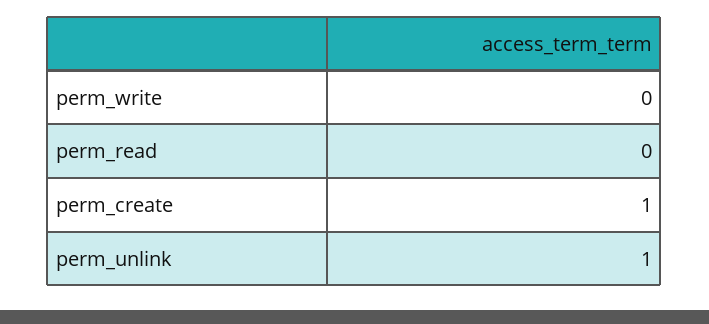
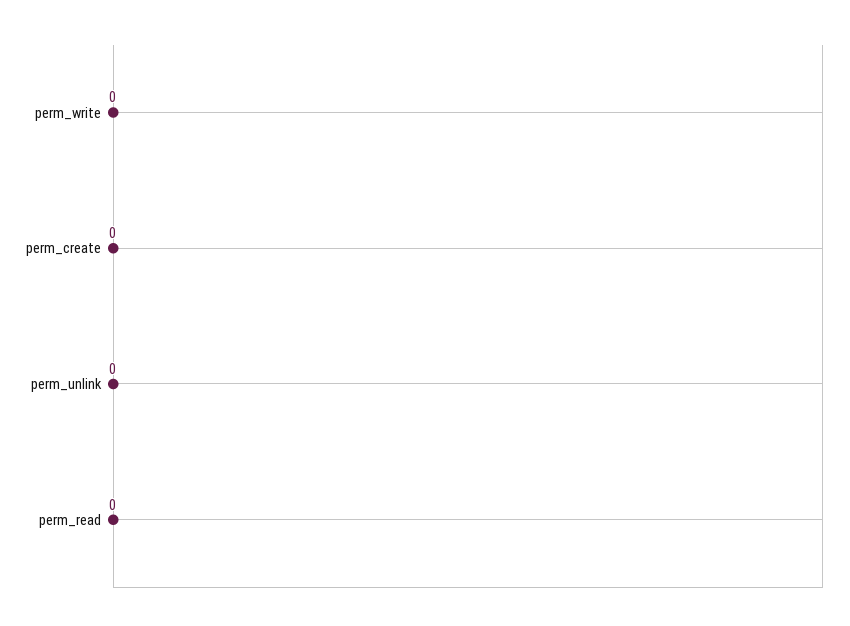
  {
    "perm_write": 0,
    "perm_read": 0,
-   "perm_create": 1,
+   "perm_create": 0,
-   "perm_unlink": 1
+   "perm_unlink": 0
  }

